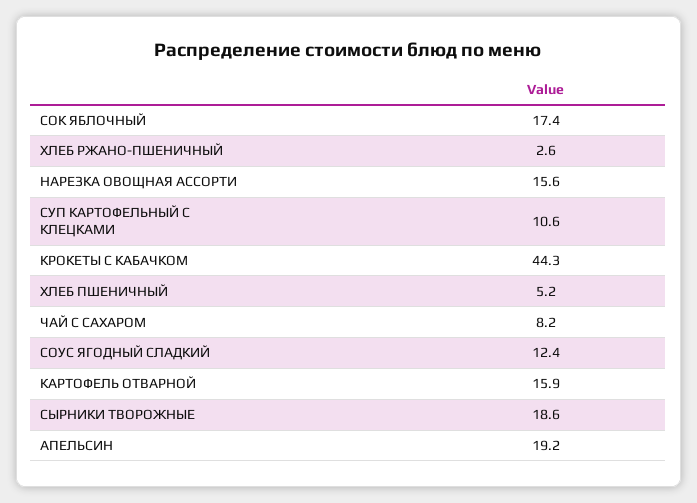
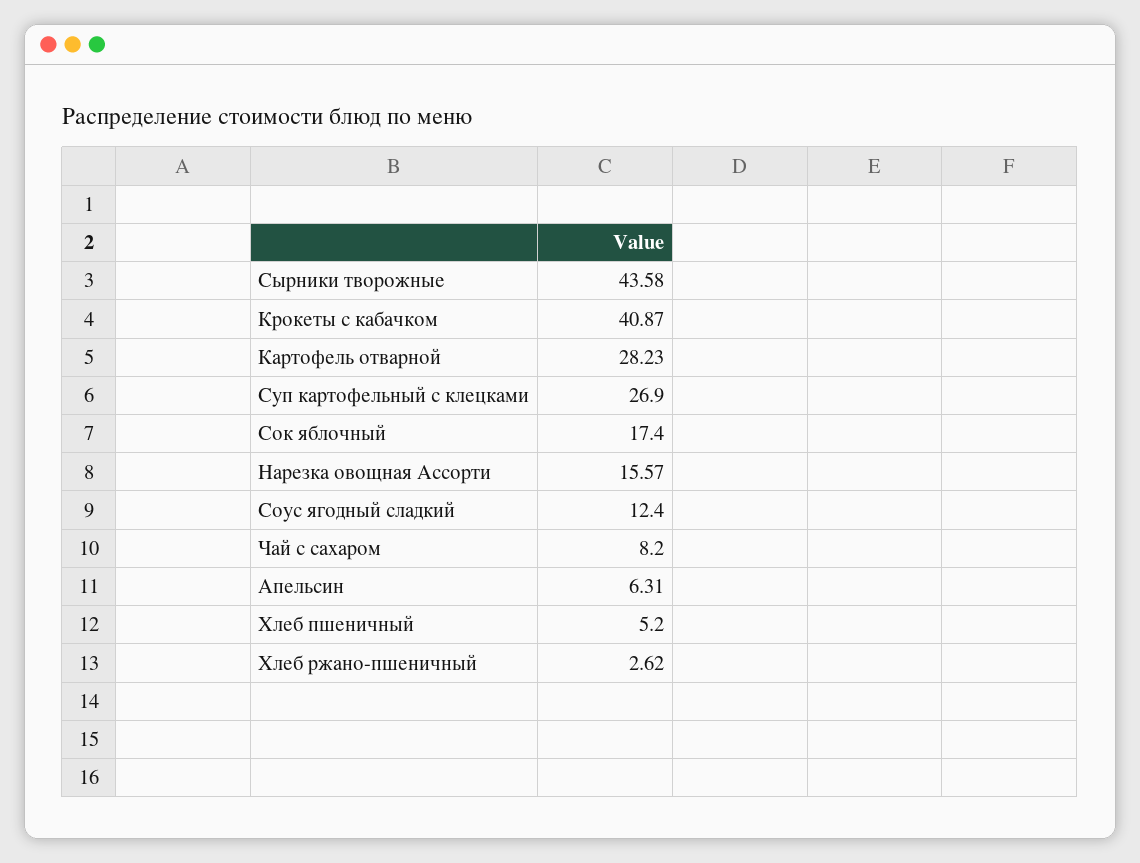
  {
    "СОК ЯБЛОЧНЫЙ": 17.4,
    "ХЛЕБ РЖАНО-ПШЕНИЧНЫЙ": 2.62,
    "НАРЕЗКА ОВОЩНАЯ АССОРТИ": 15.57,
-   "СУП КАРТОФЕЛЬНЫЙ С КЛЕЦКАМИ": 10.6,
+   "СУП КАРТОФЕЛЬНЫЙ С КЛЕЦКАМИ": 26.9,
-   "КРОКЕТЫ С КАБАЧКОМ": 44.3,
+   "КРОКЕТЫ С КАБАЧКОМ": 40.87,
    "ХЛЕБ ПШЕНИЧНЫЙ": 5.2,
    "ЧАЙ С САХАРОМ": 8.2,
    "СОУС ЯГОДНЫЙ СЛАДКИЙ": 12.4,
-   "КАРТОФЕЛЬ ОТВАРНОЙ": 15.9,
+   "КАРТОФЕЛЬ ОТВАРНОЙ": 28.23,
-   "СЫРНИКИ ТВОРОЖНЫЕ": 18.6,
+   "СЫРНИКИ ТВОРОЖНЫЕ": 43.58,
-   "АПЕЛЬСИН": 19.2
+   "АПЕЛЬСИН": 6.31
  }

